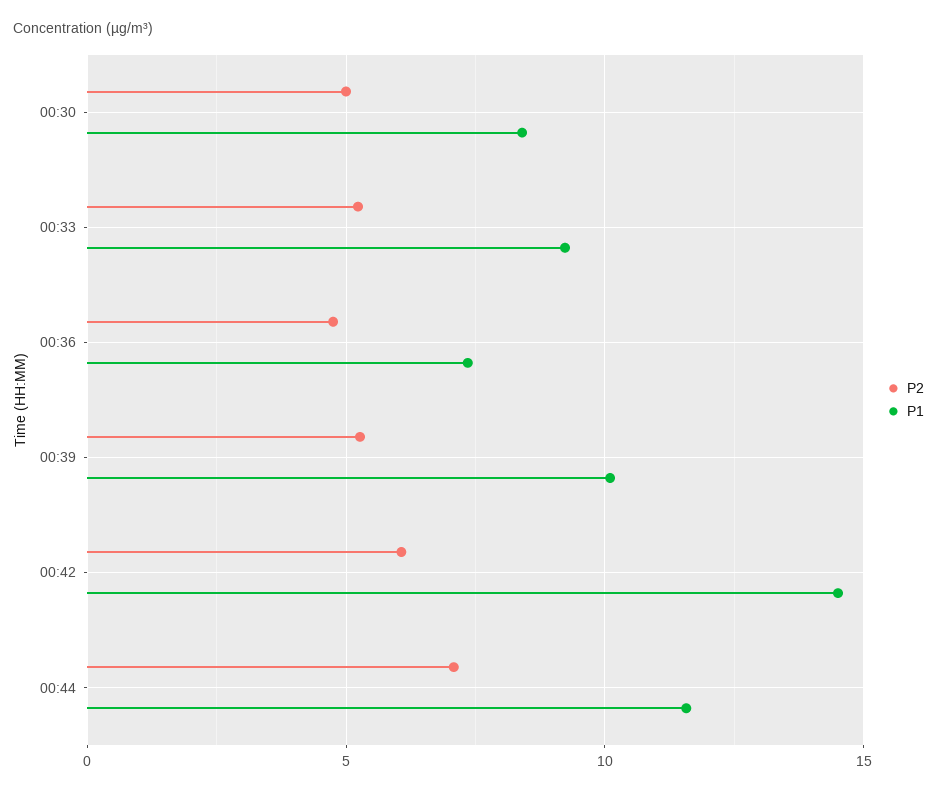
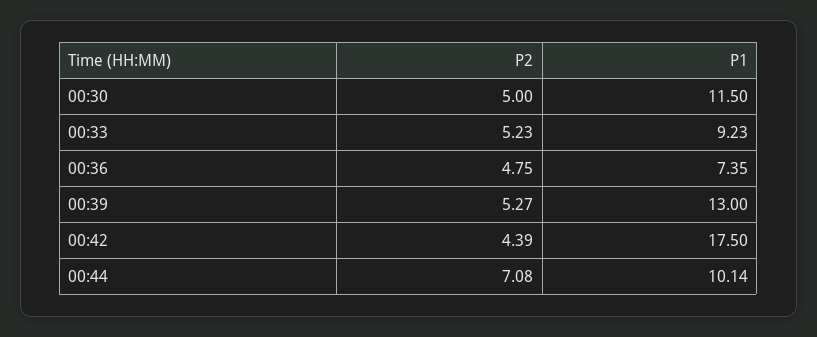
  {
    "P2": {
      "00:30": 5,
      "00:33": 5.23,
      "00:36": 4.75,
      "00:39": 5.27,
-     "00:42": 6,
+     "00:42": 4.39,
      "00:44": 7.08
    },
    "P1": {
-     "00:30": 8.5,
+     "00:30": 11.5,
      "00:33": 9.23,
      "00:36": 7.35,
-     "00:39": 10,
+     "00:39": 13,
-     "00:42": 14.5,
+     "00:42": 17.5,
-     "00:44": 11.5
+     "00:44": 10.14
    }
  }

